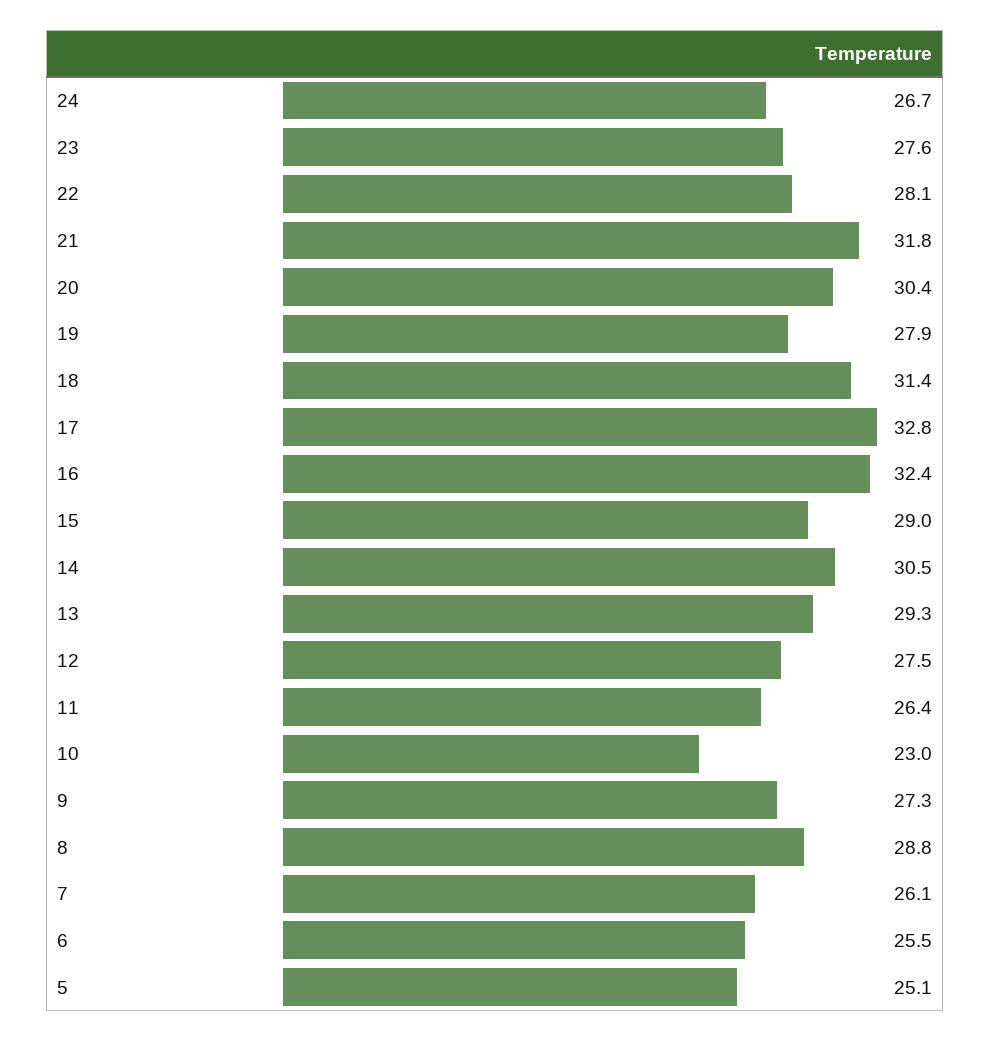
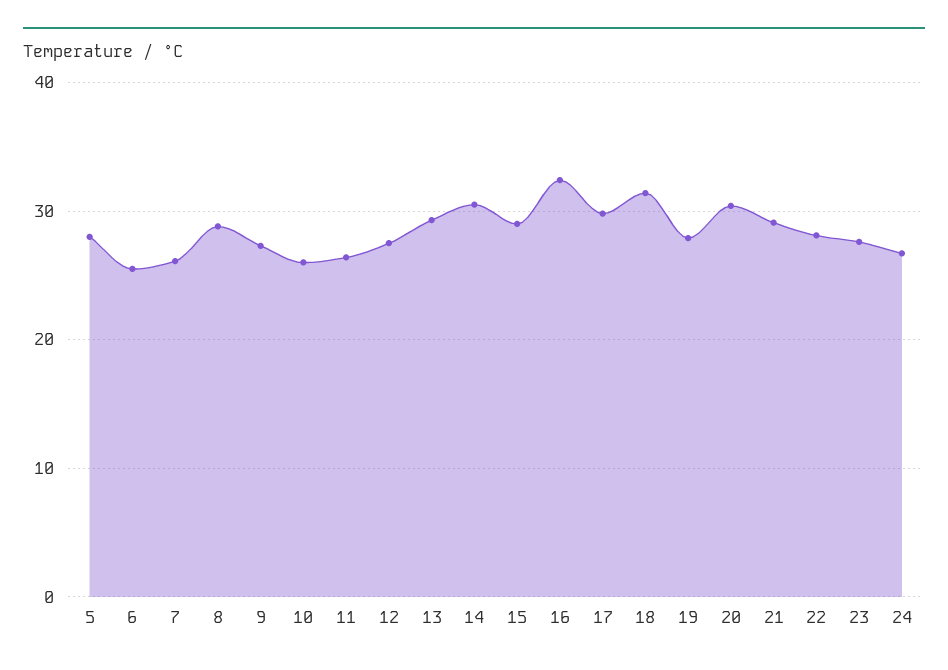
  {
    "24": 26.7,
    "23": 27.6,
    "22": 28.1,
-   "21": 31.8,
+   "21": 29,
    "20": 30.4,
    "19": 27.9,
    "18": 31.4,
-   "17": 32.8,
+   "17": 30,
    "16": 32.4,
    "15": 29,
    "14": 30.5,
    "13": 29.3,
    "12": 27.5,
    "11": 26.4,
-   "10": 23,
+   "10": 26,
    "9": 27.3,
    "8": 28.8,
    "7": 26.1,
    "6": 25.5,
-   "5": 25.1
+   "5": 28
  }

